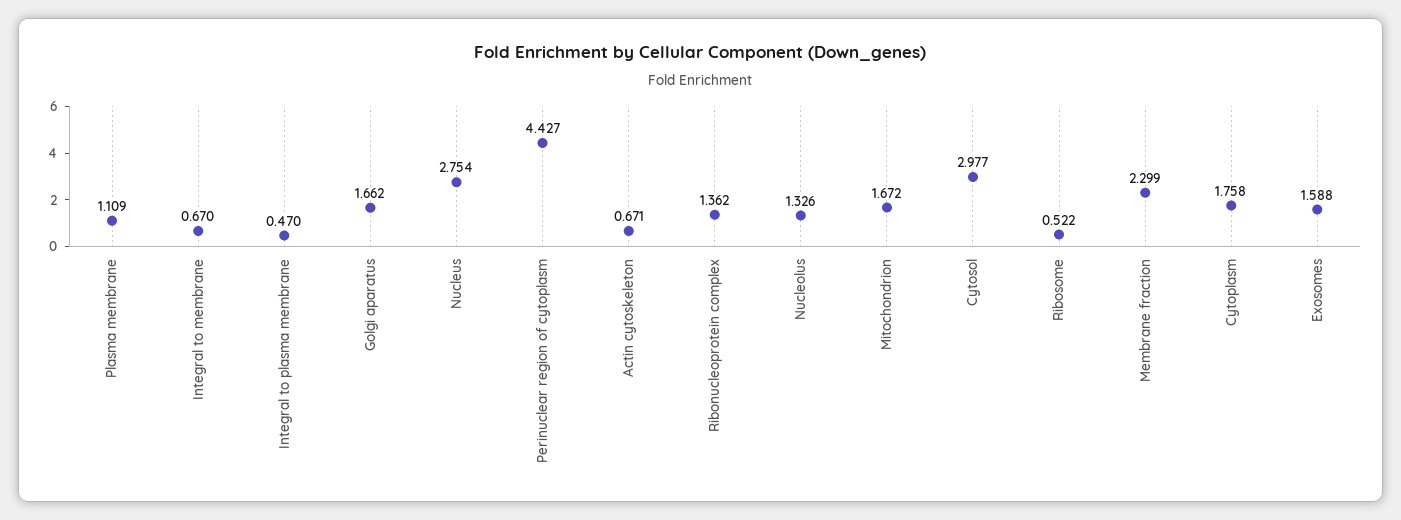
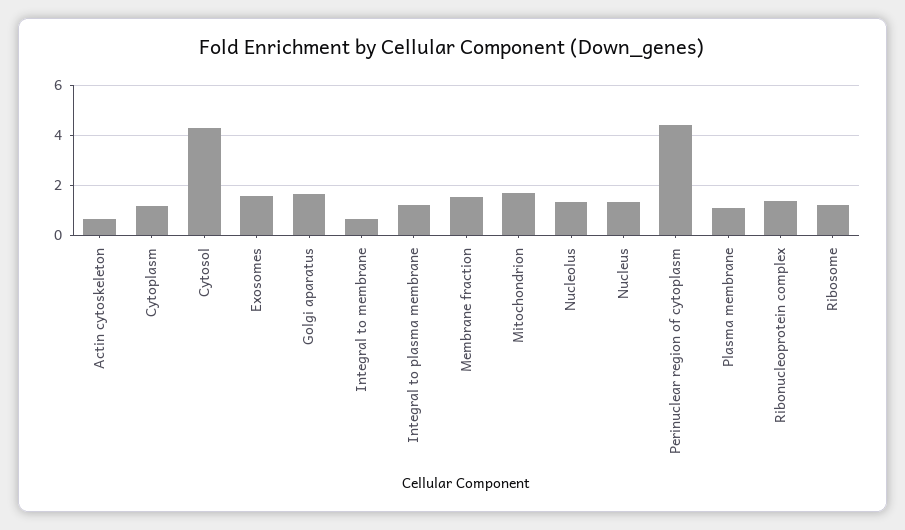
  {
    "Plasma membrane": 1.109,
    "Integral to membrane": 0.67,
-   "Integral to plasma membrane": 0.47,
+   "Integral to plasma membrane": 1.25,
    "Golgi aparatus": 1.662,
-   "Nucleus": 2.754,
+   "Nucleus": 1.25,
    "Perinuclear region of cytoplasm": 4.427,
    "Actin cytoskeleton": 0.671,
    "Ribonucleoprotein complex": 1.362,
    "Nucleolus": 1.326,
    "Mitochondrion": 1.672,
-   "Cytosol": 2.977,
+   "Cytosol": 4.25,
-   "Ribosome": 0.522,
+   "Ribosome": 1.25,
-   "Membrane fraction": 2.299,
+   "Membrane fraction": 1.5,
-   "Cytoplasm": 1.758,
+   "Cytoplasm": 1.25,
    "Exosomes": 1.588
  }

